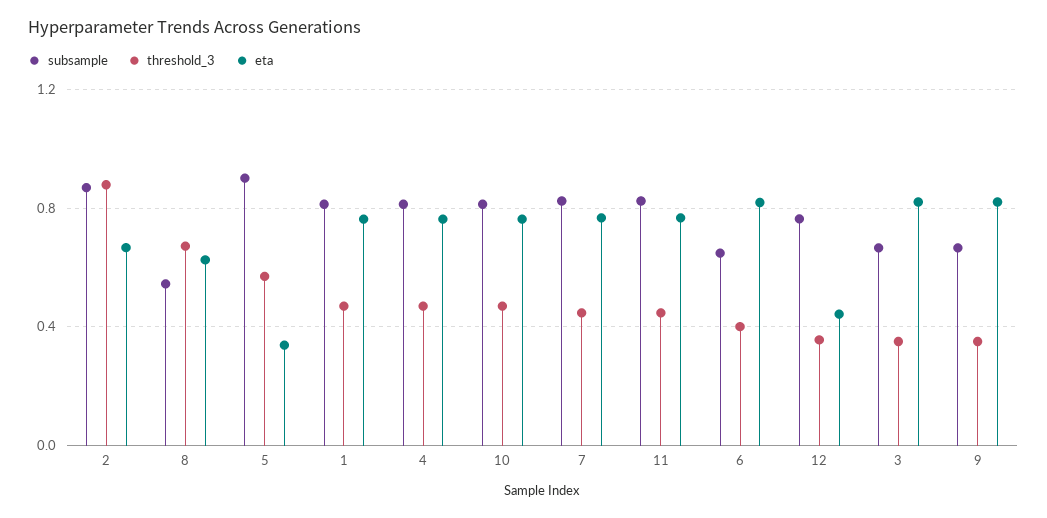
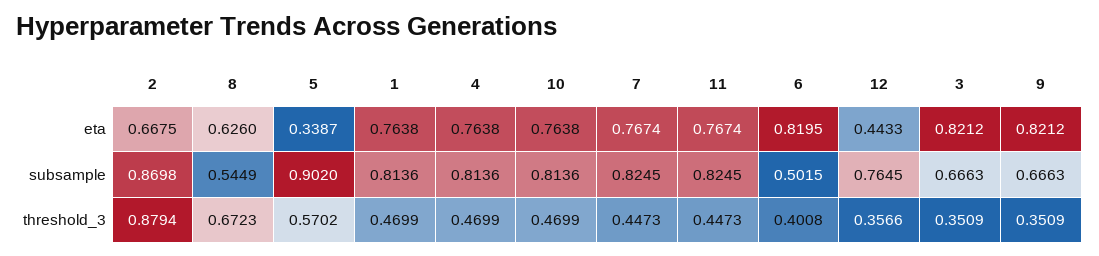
  {
    "subsample": {
      "2": 0.8698,
      "8": 0.5449,
      "5": 0.902,
      "1": 0.8136,
      "4": 0.8136,
      "10": 0.8136,
      "7": 0.8245,
      "11": 0.8245,
-     "6": 0.65,
+     "6": 0.5015,
      "12": 0.7645,
      "3": 0.6663,
      "9": 0.6663
    },
    "threshold_3": {
      "2": 0.8794,
      "8": 0.6723,
      "5": 0.5702,
      "1": 0.4699,
      "4": 0.4699,
      "10": 0.4699,
      "7": 0.4473,
      "11": 0.4473,
      "6": 0.4008,
      "12": 0.3566,
      "3": 0.3509,
      "9": 0.3509
    },
    "eta": {
      "2": 0.6675,
      "8": 0.626,
      "5": 0.3387,
      "1": 0.7638,
      "4": 0.7638,
      "10": 0.7638,
      "7": 0.7674,
      "11": 0.7674,
      "6": 0.8195,
      "12": 0.4433,
      "3": 0.8212,
      "9": 0.8212
    }
  }

